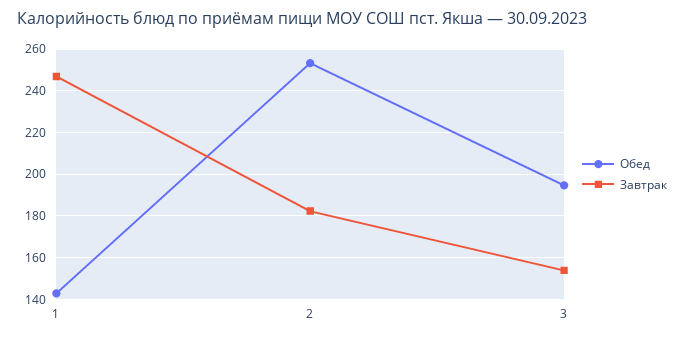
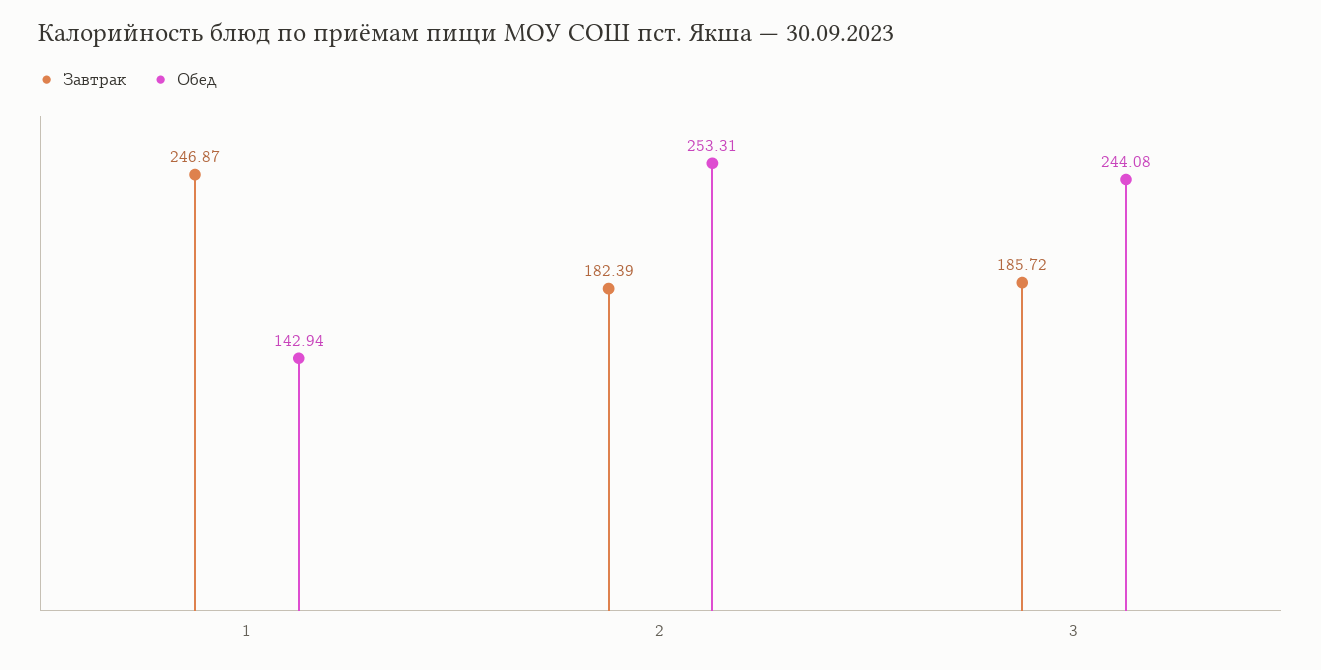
  {
    "Обед": {
      "1": 142.94,
      "2": 253.31,
-     "3": 195
+     "3": 244.08
    },
    "Завтрак": {
      "1": 246.87,
      "2": 182.39,
-     "3": 155
+     "3": 185.72
    }
  }

